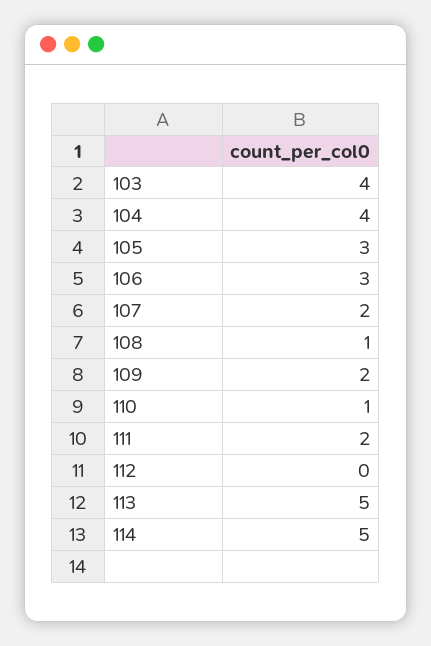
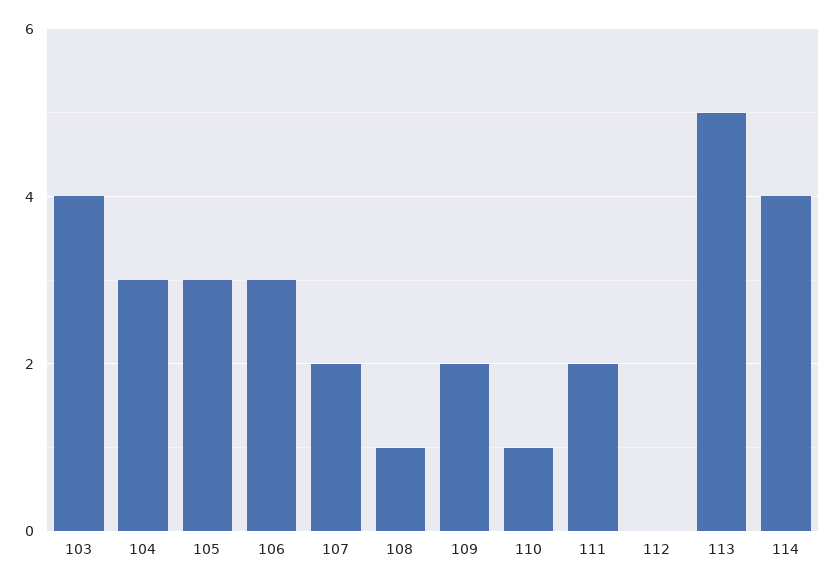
  {
    "103": 4,
-   "104": 4,
+   "104": 3,
    "105": 3,
    "106": 3,
    "107": 2,
    "108": 1,
    "109": 2,
    "110": 1,
    "111": 2,
    "112": 0,
    "113": 5,
-   "114": 5
+   "114": 4
  }

